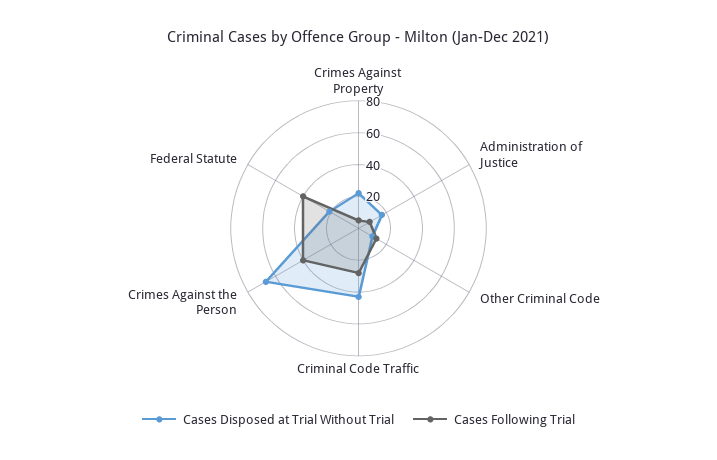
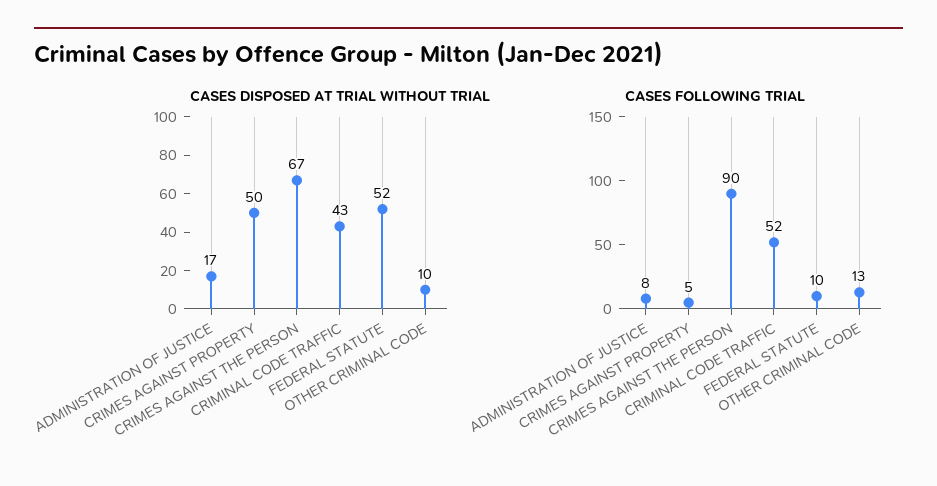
  {
    "Cases Disposed at Trial Without Trial": {
-     "Crimes Against Property": 20,
+     "Crimes Against Property": 50,
      "Administration of Justice": 17,
      "Other Criminal Code": 10,
      "Criminal Code Traffic": 43,
      "Crimes Against the Person": 67,
-     "Federal Statute": 20
+     "Federal Statute": 52
    },
    "Cases Following Trial": {
      "Crimes Against Property": 5,
      "Administration of Justice": 8,
      "Other Criminal Code": 13,
-     "Criminal Code Traffic": 30,
+     "Criminal Code Traffic": 52,
-     "Crimes Against the Person": 40,
+     "Crimes Against the Person": 90,
-     "Federal Statute": 40
+     "Federal Statute": 10
    }
  }

